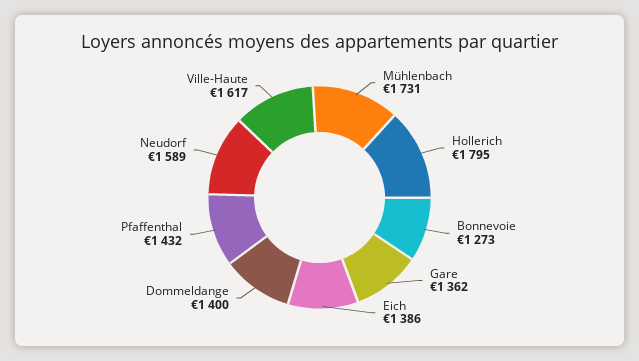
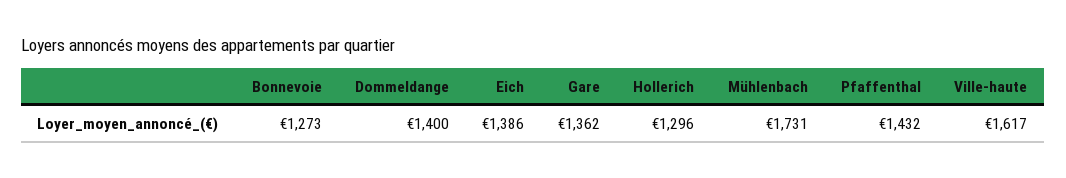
  {
    "Mühlenbach": 1731,
-   "Hollerich": 1795,
+   "Hollerich": 1296,
    "Bonnevoie": 1273,
    "Gare": 1362,
    "Eich": 1386,
    "Dommeldange": 1400,
    "Pfaffenthal": 1432,
-   "Neudorf": 1589,
    "Ville-Haute": 1617
  }

